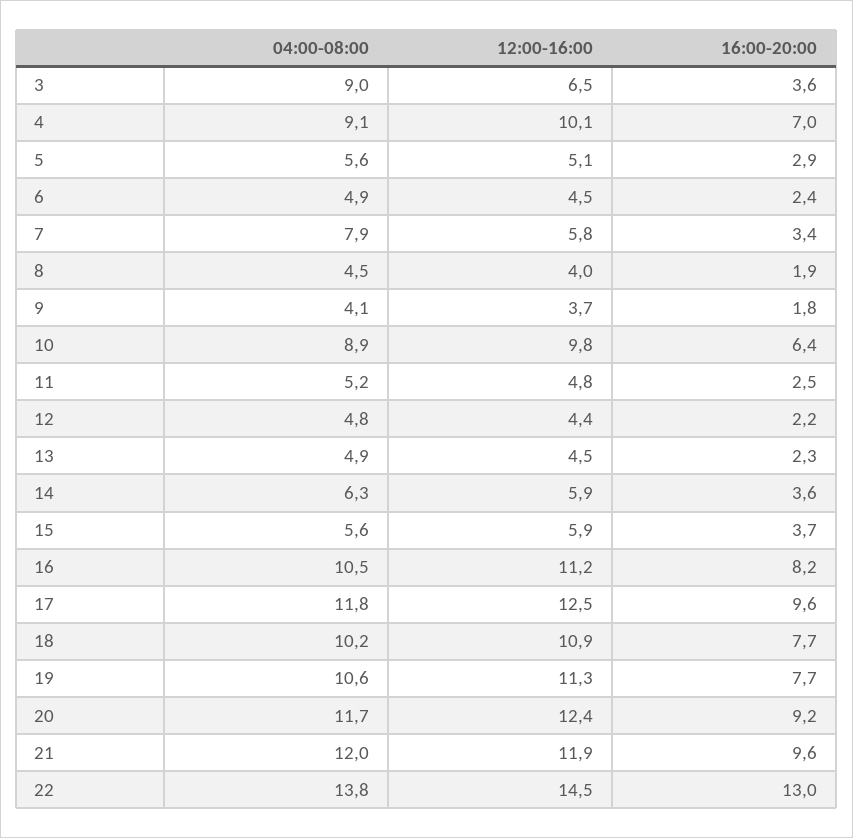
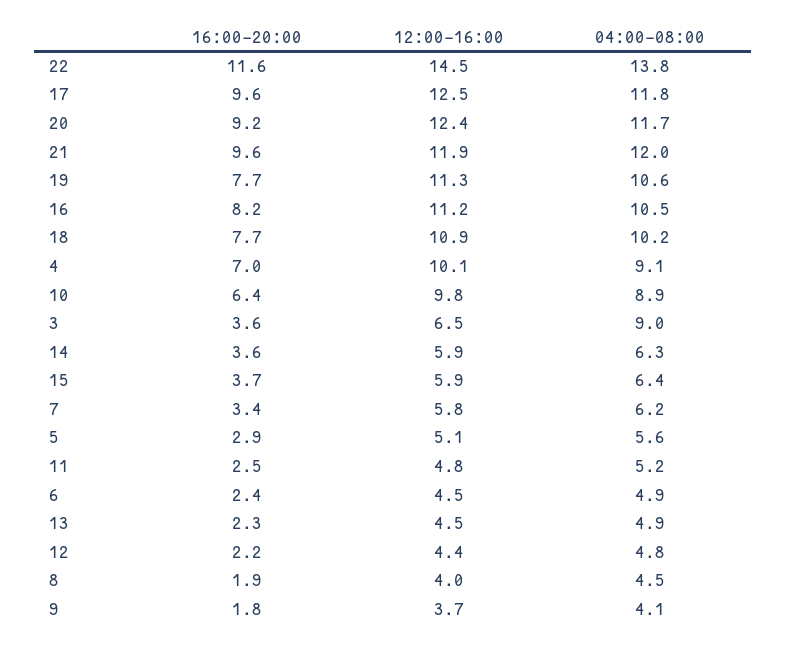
  {
    "04:00-08:00": {
      "3": 9,
      "4": 9.1,
      "5": 5.6,
      "6": 4.9,
-     "7": 7.9,
+     "7": 6.2,
      "8": 4.5,
      "9": 4.1,
      "10": 8.9,
      "11": 5.2,
      "12": 4.8,
      "13": 4.9,
      "14": 6.3,
-     "15": 5.6,
+     "15": 6.4,
      "16": 10.5,
      "17": 11.8,
      "18": 10.2,
      "19": 10.6,
      "20": 11.7,
      "21": 12,
      "22": 13.8
    },
    "12:00-16:00": {
      "3": 6.5,
      "4": 10.1,
      "5": 5.1,
      "6": 4.5,
      "7": 5.8,
      "8": 4,
      "9": 3.7,
      "10": 9.8,
      "11": 4.8,
      "12": 4.4,
      "13": 4.5,
      "14": 5.9,
      "15": 5.9,
      "16": 11.2,
      "17": 12.5,
      "18": 10.9,
      "19": 11.3,
      "20": 12.4,
      "21": 11.9,
      "22": 14.5
    },
    "16:00-20:00": {
      "3": 3.6,
      "4": 7,
      "5": 2.9,
      "6": 2.4,
      "7": 3.4,
      "8": 1.9,
      "9": 1.8,
      "10": 6.4,
      "11": 2.5,
      "12": 2.2,
      "13": 2.3,
      "14": 3.6,
      "15": 3.7,
      "16": 8.2,
      "17": 9.6,
      "18": 7.7,
      "19": 7.7,
      "20": 9.2,
      "21": 9.6,
-     "22": 13
+     "22": 11.6
    }
  }

